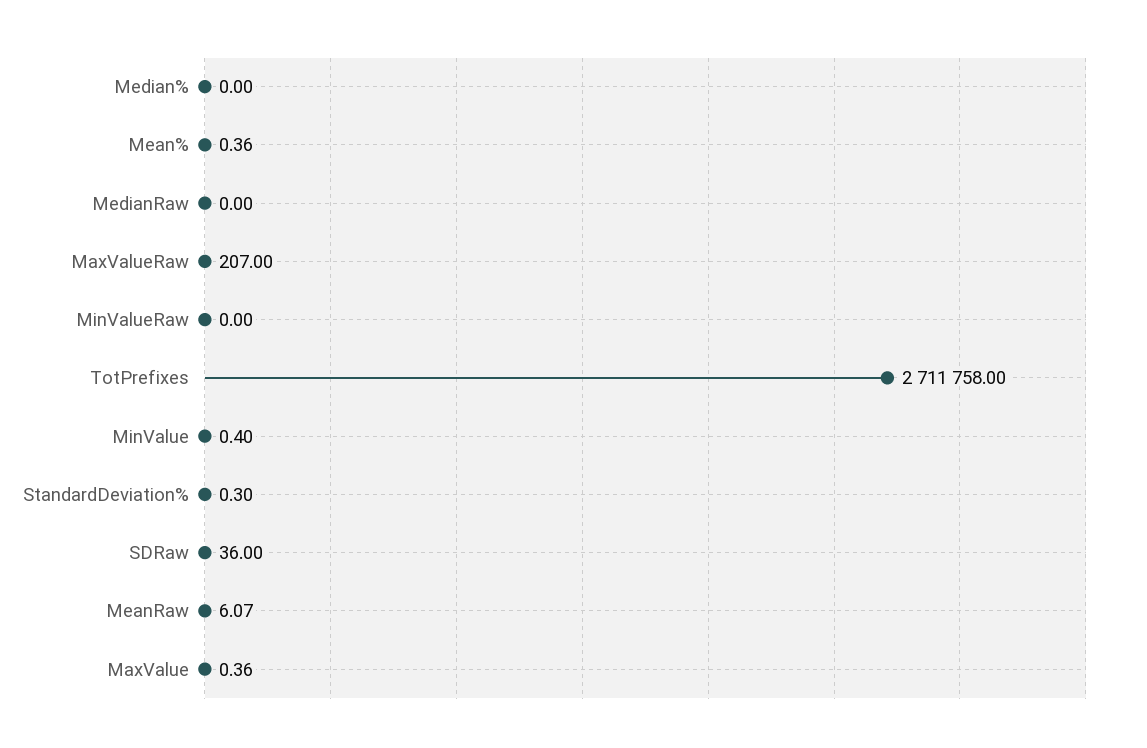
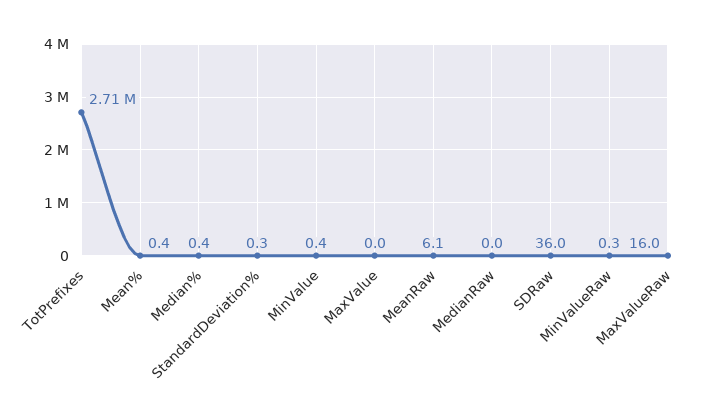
  {
-   "Median%": 0,
+   "Median%": 0.4,
    "Mean%": 0.36,
    "MedianRaw": 0,
-   "MaxValueRaw": 207,
+   "MaxValueRaw": 16,
-   "MinValueRaw": 0,
+   "MinValueRaw": 0.3,
    "TotPrefixes": 2711758,
    "MinValue": 0.4,
    "StandardDeviation%": 0.3,
    "SDRaw": 36,
    "MeanRaw": 6.07,
-   "MaxValue": 0.36
+   "MaxValue": 0
  }

